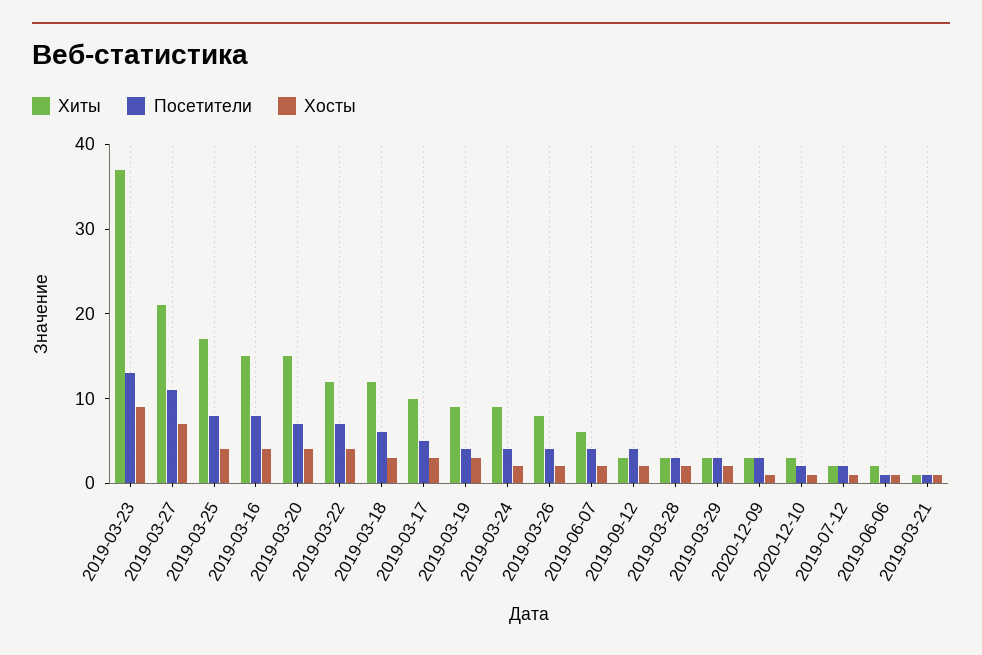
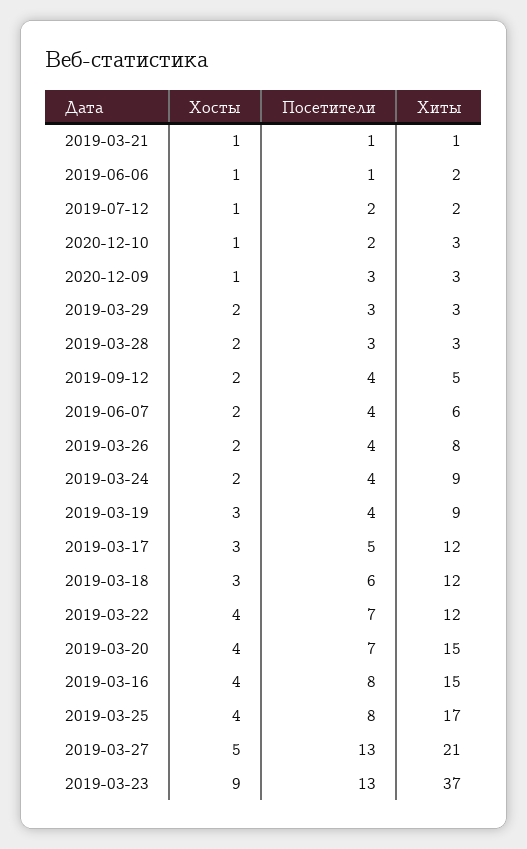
  {
    "Хиты": {
      "2019-03-23": 37,
      "2019-03-27": 21,
      "2019-03-25": 17,
      "2019-03-16": 15,
      "2019-03-20": 15,
      "2019-03-22": 12,
      "2019-03-18": 12,
-     "2019-03-17": 10,
+     "2019-03-17": 12,
      "2019-03-19": 9,
      "2019-03-24": 9,
      "2019-03-26": 8,
      "2019-06-07": 6,
-     "2019-09-12": 3,
+     "2019-09-12": 5,
      "2019-03-28": 3,
      "2019-03-29": 3,
      "2020-12-09": 3,
      "2020-12-10": 3,
      "2019-07-12": 2,
      "2019-06-06": 2,
      "2019-03-21": 1
    },
    "Посетители": {
      "2019-03-23": 13,
-     "2019-03-27": 11,
+     "2019-03-27": 13,
      "2019-03-25": 8,
      "2019-03-16": 8,
      "2019-03-20": 7,
      "2019-03-22": 7,
      "2019-03-18": 6,
      "2019-03-17": 5,
      "2019-03-19": 4,
      "2019-03-24": 4,
      "2019-03-26": 4,
      "2019-06-07": 4,
      "2019-09-12": 4,
      "2019-03-28": 3,
      "2019-03-29": 3,
      "2020-12-09": 3,
      "2020-12-10": 2,
      "2019-07-12": 2,
      "2019-06-06": 1,
      "2019-03-21": 1
    },
    "Хосты": {
      "2019-03-23": 9,
-     "2019-03-27": 7,
+     "2019-03-27": 5,
      "2019-03-25": 4,
      "2019-03-16": 4,
      "2019-03-20": 4,
      "2019-03-22": 4,
      "2019-03-18": 3,
      "2019-03-17": 3,
      "2019-03-19": 3,
      "2019-03-24": 2,
      "2019-03-26": 2,
      "2019-06-07": 2,
      "2019-09-12": 2,
      "2019-03-28": 2,
      "2019-03-29": 2,
      "2020-12-09": 1,
      "2020-12-10": 1,
      "2019-07-12": 1,
      "2019-06-06": 1,
      "2019-03-21": 1
    }
  }

